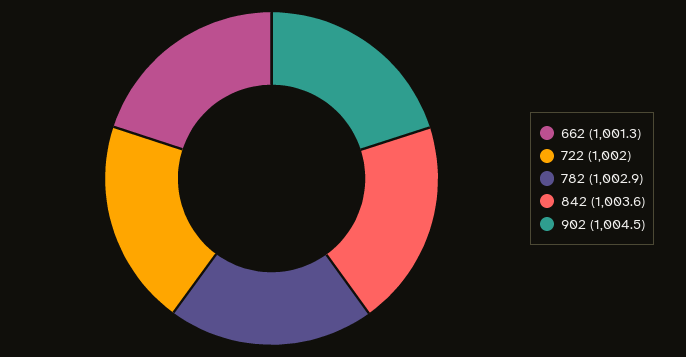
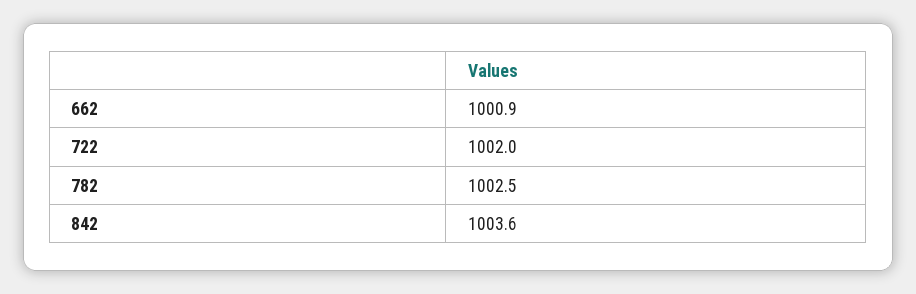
  {
-   "662": 1001.3,
+   "662": 1000.9,
    "722": 1002,
-   "782": 1002.9,
+   "782": 1002.5,
-   "842": 1003.6,
+   "842": 1003.6
-   "902": 1004.5
  }

